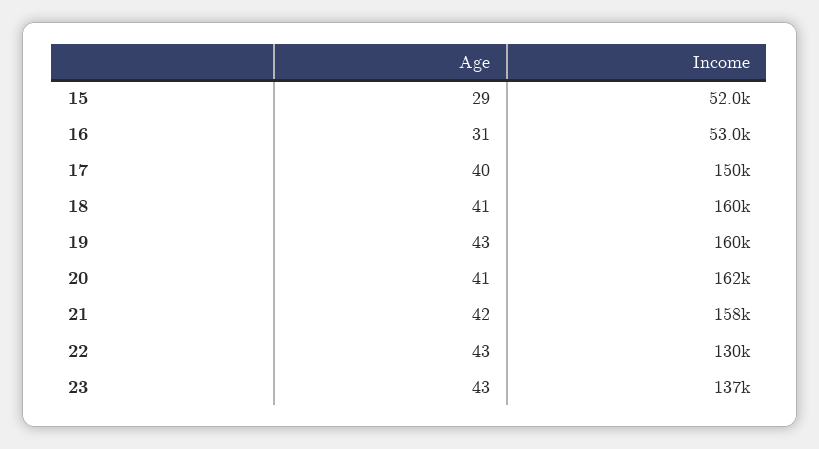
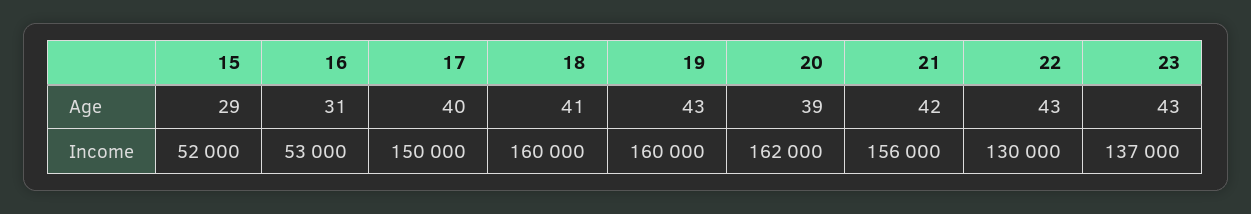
  {
    "Age": {
      "15": 29,
      "16": 31,
      "17": 40,
      "18": 41,
      "19": 43,
-     "20": 41,
+     "20": 39,
      "21": 42,
      "22": 43,
      "23": 43
    },
    "Income": {
      "15": 52000,
      "16": 53000,
      "17": 150000,
      "18": 160000,
      "19": 160000,
      "20": 162000,
-     "21": 158000,
+     "21": 156000,
      "22": 130000,
      "23": 137000
    }
  }

